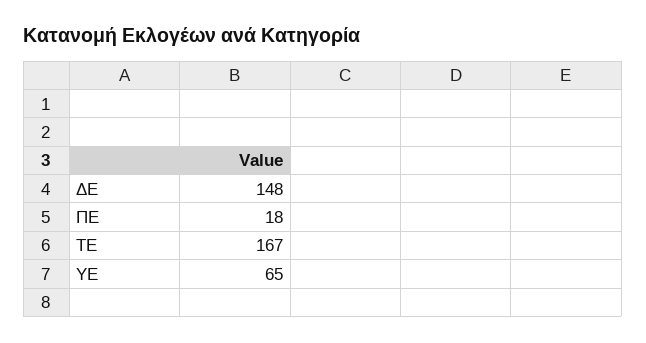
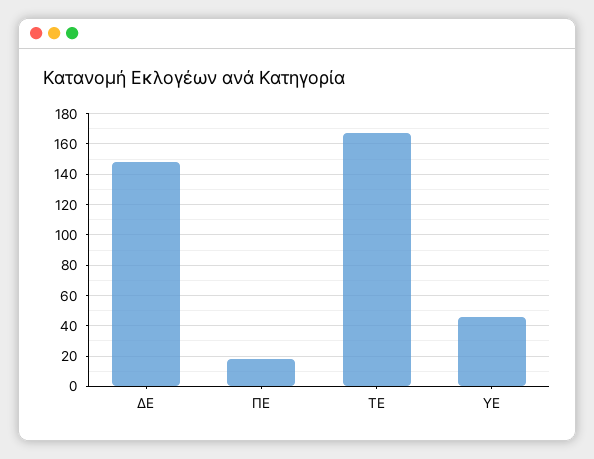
  {
    "ΔΕ": 148,
    "ΠΕ": 18,
    "ΤΕ": 167,
-   "ΥΕ": 65
+   "ΥΕ": 45
  }

